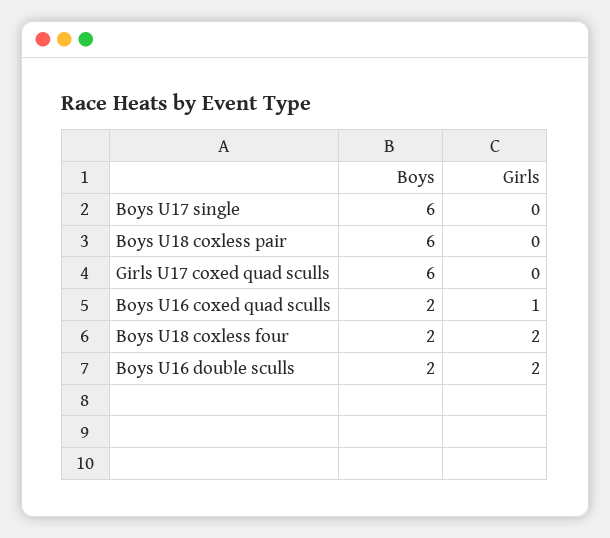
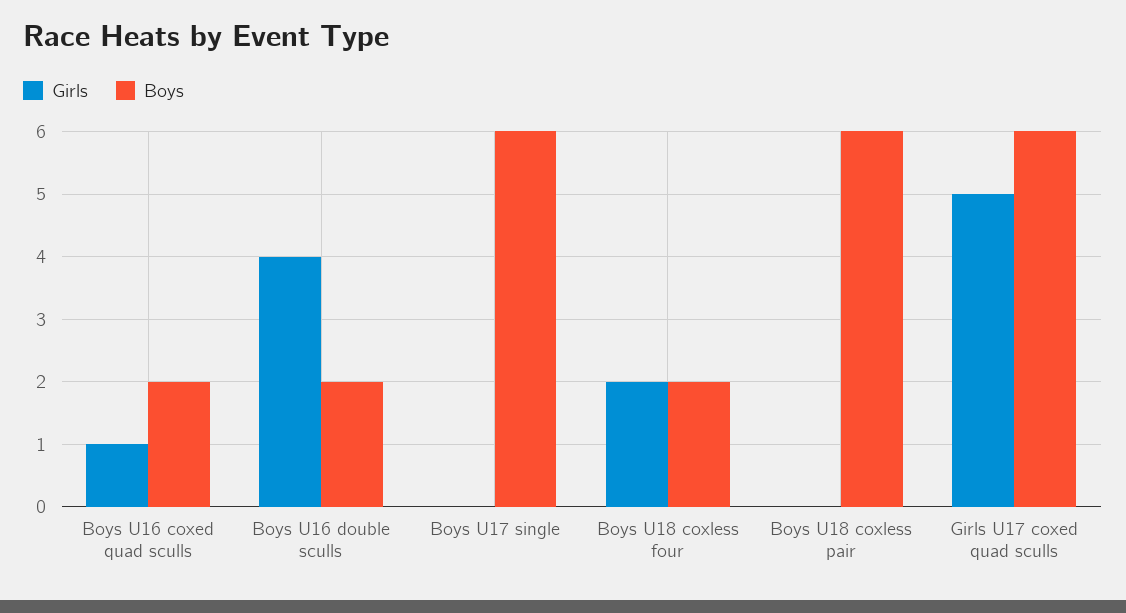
  {
    "Boys": {
      "Boys U17 single": 6,
      "Boys U18 coxless pair": 6,
      "Girls U17 coxed quad sculls": 6,
      "Boys U16 coxed quad sculls": 2,
      "Boys U18 coxless four": 2,
      "Boys U16 double sculls": 2
    },
    "Girls": {
      "Boys U17 single": 0,
      "Boys U18 coxless pair": 0,
-     "Girls U17 coxed quad sculls": 0,
+     "Girls U17 coxed quad sculls": 5,
      "Boys U16 coxed quad sculls": 1,
      "Boys U18 coxless four": 2,
-     "Boys U16 double sculls": 2
+     "Boys U16 double sculls": 4
    }
  }

